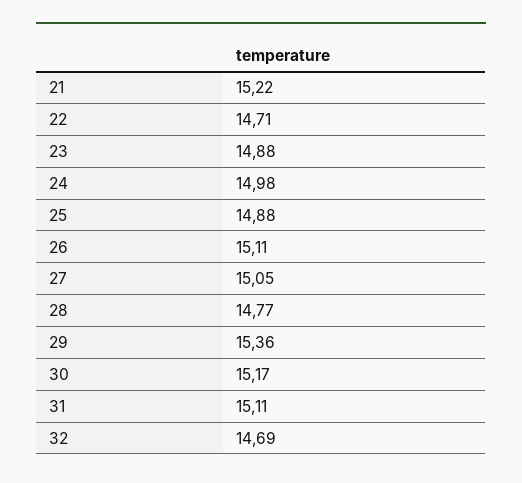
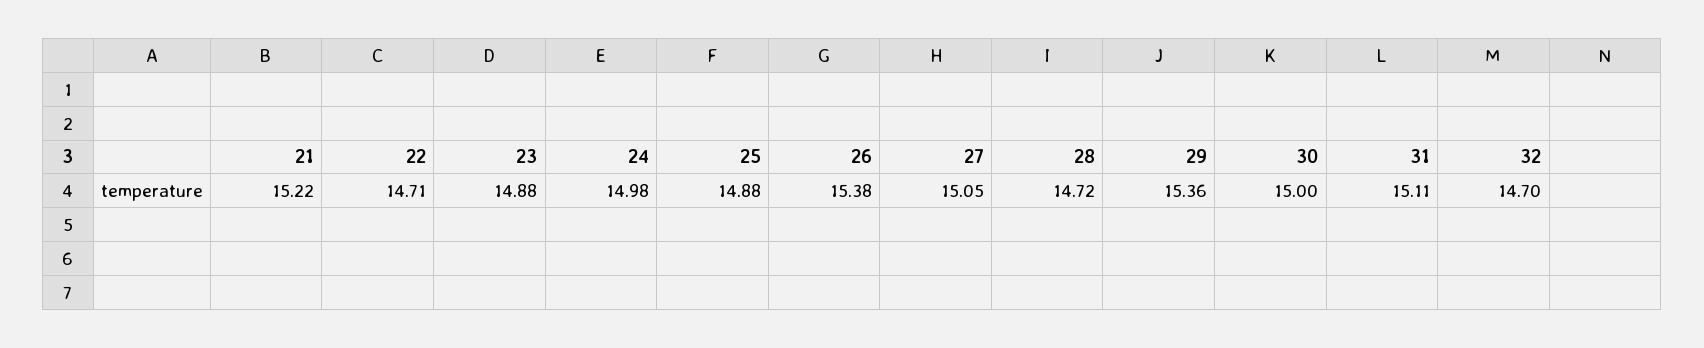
  {
    "21": 15.22,
    "22": 14.71,
    "23": 14.88,
    "24": 14.98,
    "25": 14.88,
-   "26": 15.11,
+   "26": 15.38,
    "27": 15.05,
-   "28": 14.77,
+   "28": 14.72,
    "29": 15.36,
-   "30": 15.17,
+   "30": 15,
    "31": 15.11,
-   "32": 14.69
+   "32": 14.7
  }

